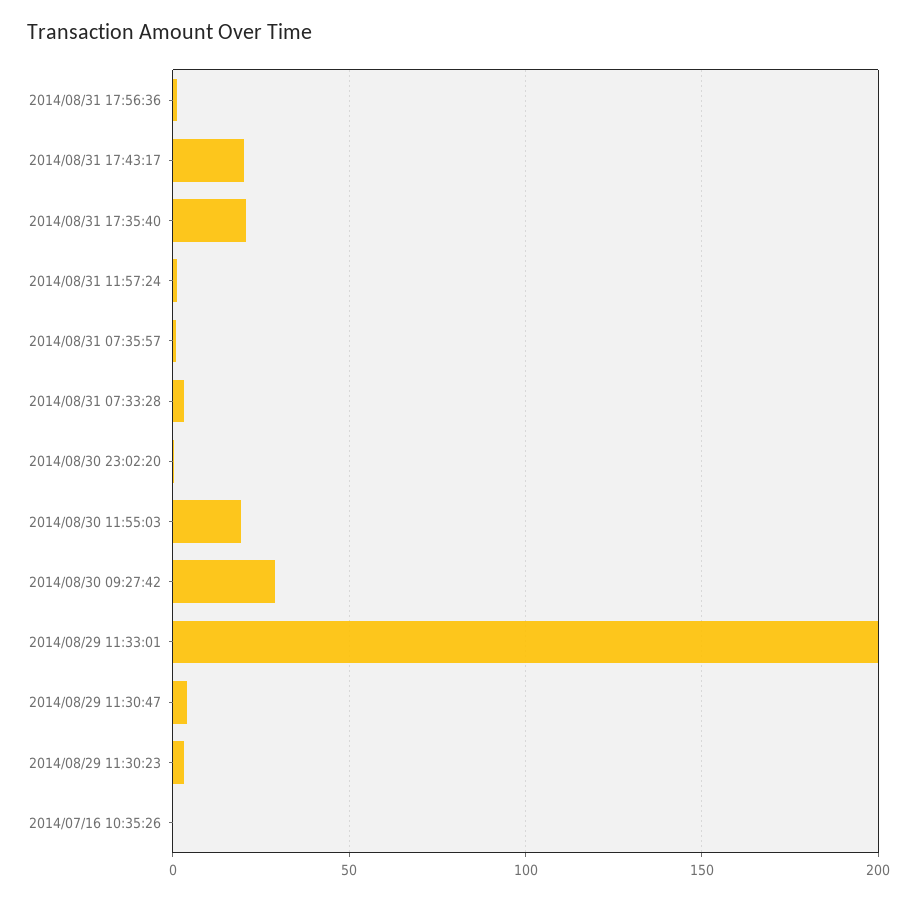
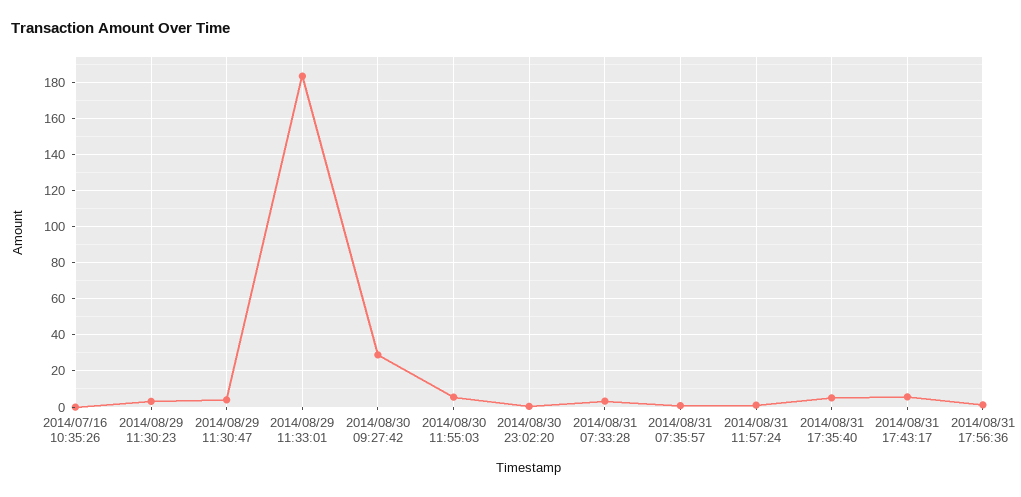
  {
    "2014/08/31 17:56:36": 0,
-   "2014/08/31 17:43:17": 20,
+   "2014/08/31 17:43:17": 5,
-   "2014/08/31 17:35:40": 20,
+   "2014/08/31 17:35:40": 5,
    "2014/08/31 11:57:24": 0,
    "2014/08/31 07:35:57": 0,
    "2014/08/31 07:33:28": 5,
    "2014/08/30 23:02:20": 0,
-   "2014/08/30 11:55:03": 20,
+   "2014/08/30 11:55:03": 5,
    "2014/08/30 09:27:42": 30,
-   "2014/08/29 11:33:01": 200,
+   "2014/08/29 11:33:01": 185,
    "2014/08/29 11:30:47": 5,
    "2014/08/29 11:30:23": 5,
    "2014/07/16 10:35:26": 0
  }

